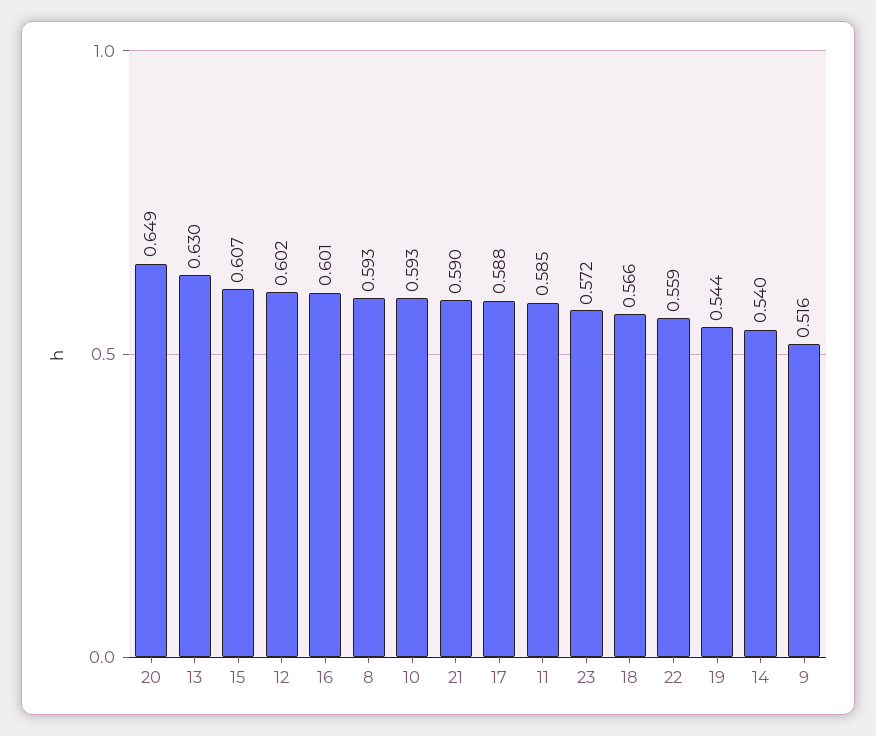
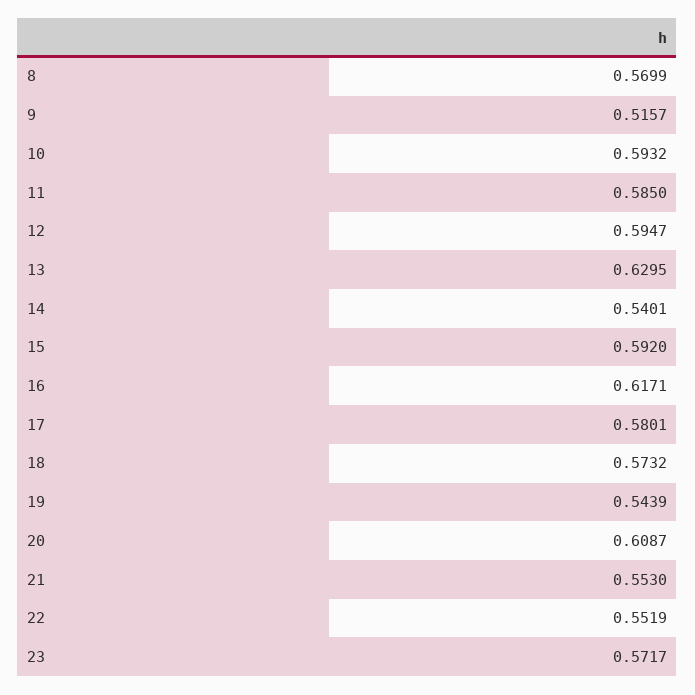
  {
-   "20": 0.649,
+   "20": 0.6087,
    "13": 0.6295,
-   "15": 0.607,
+   "15": 0.592,
-   "12": 0.602,
+   "12": 0.5947,
-   "16": 0.601,
+   "16": 0.6171,
-   "8": 0.593,
+   "8": 0.5699,
    "10": 0.5932,
-   "21": 0.59,
+   "21": 0.553,
-   "17": 0.588,
+   "17": 0.5801,
    "11": 0.585,
    "23": 0.5717,
-   "18": 0.566,
+   "18": 0.5732,
-   "22": 0.559,
+   "22": 0.5519,
    "19": 0.5439,
    "14": 0.5401,
    "9": 0.5157
  }

